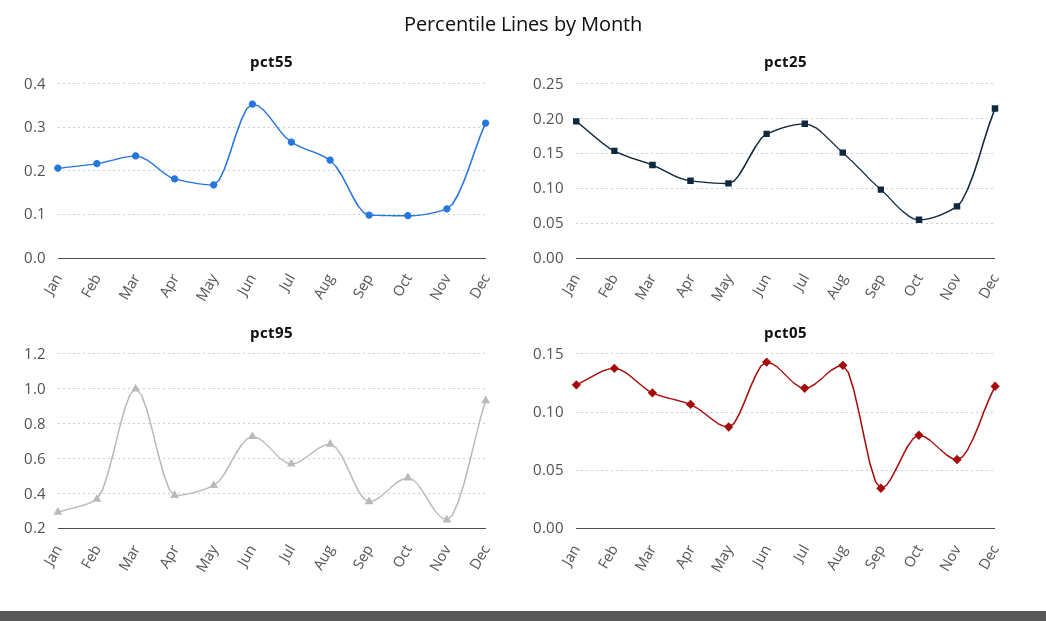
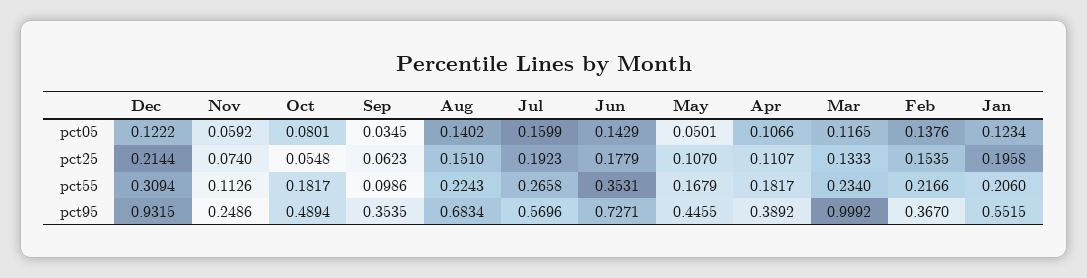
  {
    "pct55": {
      "Jan": 0.206,
      "Feb": 0.2166,
      "Mar": 0.234,
      "Apr": 0.1817,
      "May": 0.1679,
      "Jun": 0.3531,
      "Jul": 0.2658,
      "Aug": 0.2243,
      "Sep": 0.0986,
-     "Oct": 0.1,
+     "Oct": 0.1817,
      "Nov": 0.1126,
      "Dec": 0.3094
    },
    "pct25": {
      "Jan": 0.1958,
      "Feb": 0.1535,
      "Mar": 0.1333,
      "Apr": 0.1107,
      "May": 0.107,
      "Jun": 0.1779,
      "Jul": 0.1923,
      "Aug": 0.151,
-     "Sep": 0.1,
+     "Sep": 0.0623,
      "Oct": 0.0548,
      "Nov": 0.074,
      "Dec": 0.2144
    },
    "pct95": {
-     "Jan": 0.3,
+     "Jan": 0.5515,
      "Feb": 0.367,
      "Mar": 0.9992,
      "Apr": 0.3892,
      "May": 0.4455,
      "Jun": 0.7271,
      "Jul": 0.5696,
      "Aug": 0.6834,
      "Sep": 0.3535,
      "Oct": 0.4894,
      "Nov": 0.2486,
      "Dec": 0.9315
    },
    "pct05": {
      "Jan": 0.1234,
      "Feb": 0.1376,
      "Mar": 0.1165,
      "Apr": 0.1066,
-     "May": 0.09,
+     "May": 0.0501,
      "Jun": 0.1429,
-     "Jul": 0.12,
+     "Jul": 0.1599,
      "Aug": 0.1402,
      "Sep": 0.0345,
      "Oct": 0.0801,
      "Nov": 0.0592,
      "Dec": 0.1222
    }
  }

